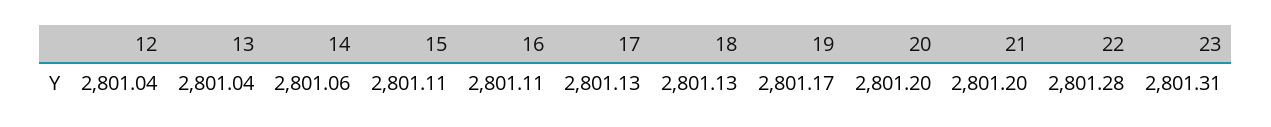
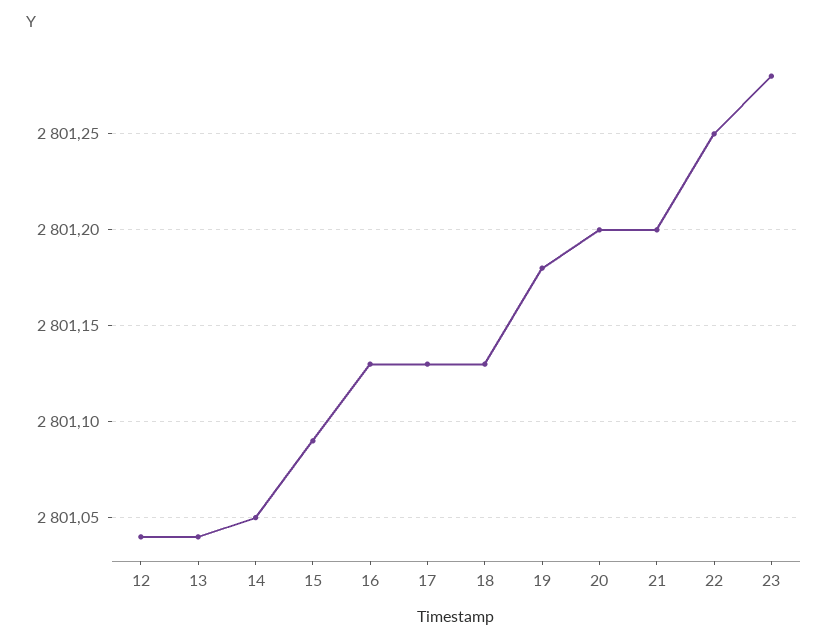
  {
    "12": 2801.04,
    "13": 2801.04,
-   "14": 2801.06,
+   "14": 2801.05,
-   "15": 2801.11,
+   "15": 2801.09,
-   "16": 2801.11,
+   "16": 2801.13,
    "17": 2801.13,
    "18": 2801.13,
-   "19": 2801.17,
+   "19": 2801.18,
    "20": 2801.2,
    "21": 2801.2,
-   "22": 2801.28,
+   "22": 2801.25,
-   "23": 2801.31
+   "23": 2801.28
  }

